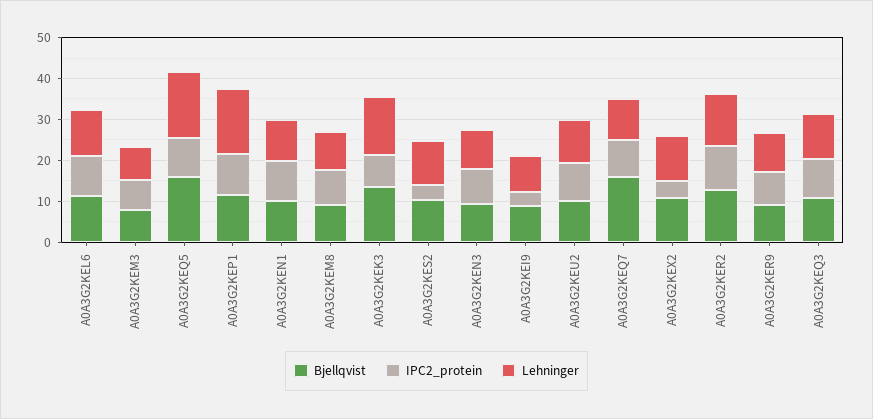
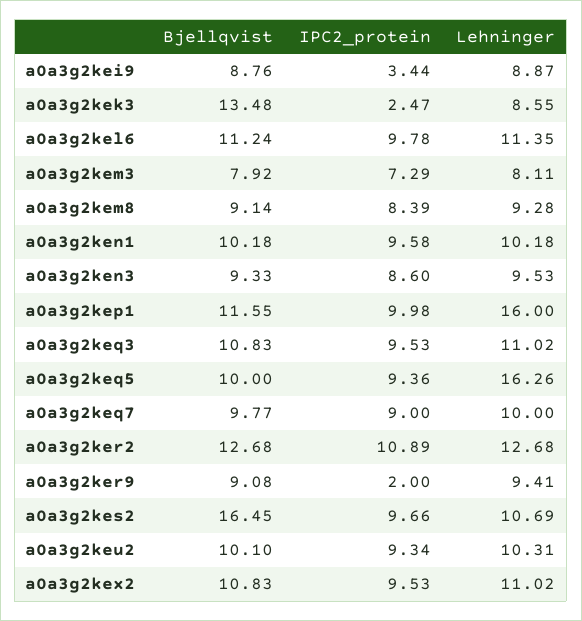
  {
    "Bjellqvist": {
      "A0A3G2KEL6": 11.24,
      "A0A3G2KEM3": 7.92,
-     "A0A3G2KEQ5": 16,
+     "A0A3G2KEQ5": 10,
      "A0A3G2KEP1": 11.55,
      "A0A3G2KEN1": 10.18,
      "A0A3G2KEM8": 9.14,
      "A0A3G2KEK3": 13.48,
-     "A0A3G2KES2": 10,
+     "A0A3G2KES2": 16.45,
      "A0A3G2KEN3": 9.33,
      "A0A3G2KEI9": 8.76,
      "A0A3G2KEU2": 10.1,
-     "A0A3G2KEQ7": 16,
+     "A0A3G2KEQ7": 9.77,
      "A0A3G2KEX2": 10.83,
      "A0A3G2KER2": 12.68,
      "A0A3G2KER9": 9.08,
      "A0A3G2KEQ3": 10.83
    },
    "IPC2_protein": {
      "A0A3G2KEL6": 9.78,
      "A0A3G2KEM3": 7.29,
      "A0A3G2KEQ5": 9.36,
      "A0A3G2KEP1": 9.98,
      "A0A3G2KEN1": 9.58,
      "A0A3G2KEM8": 8.39,
-     "A0A3G2KEK3": 8,
+     "A0A3G2KEK3": 2.47,
-     "A0A3G2KES2": 4,
+     "A0A3G2KES2": 9.66,
      "A0A3G2KEN3": 8.6,
      "A0A3G2KEI9": 3.44,
      "A0A3G2KEU2": 9.34,
      "A0A3G2KEQ7": 9,
-     "A0A3G2KEX2": 4,
+     "A0A3G2KEX2": 9.53,
      "A0A3G2KER2": 10.89,
-     "A0A3G2KER9": 8,
+     "A0A3G2KER9": 2,
      "A0A3G2KEQ3": 9.53
    },
    "Lehninger": {
      "A0A3G2KEL6": 11.35,
      "A0A3G2KEM3": 8.11,
      "A0A3G2KEQ5": 16.26,
      "A0A3G2KEP1": 16,
      "A0A3G2KEN1": 10.18,
      "A0A3G2KEM8": 9.28,
-     "A0A3G2KEK3": 14,
+     "A0A3G2KEK3": 8.55,
      "A0A3G2KES2": 10.69,
      "A0A3G2KEN3": 9.53,
      "A0A3G2KEI9": 8.87,
      "A0A3G2KEU2": 10.31,
      "A0A3G2KEQ7": 10,
      "A0A3G2KEX2": 11.02,
      "A0A3G2KER2": 12.68,
      "A0A3G2KER9": 9.41,
      "A0A3G2KEQ3": 11.02
    }
  }

